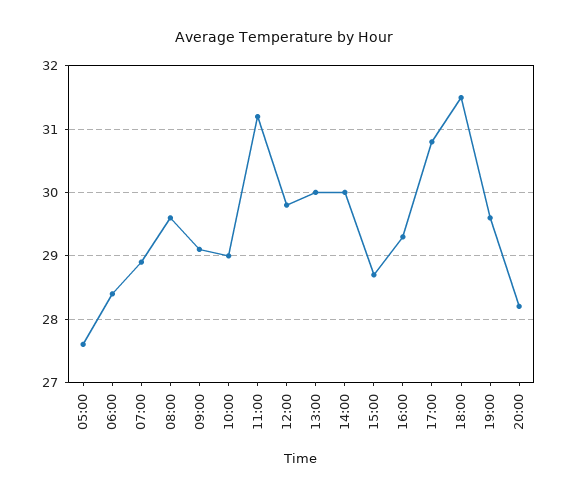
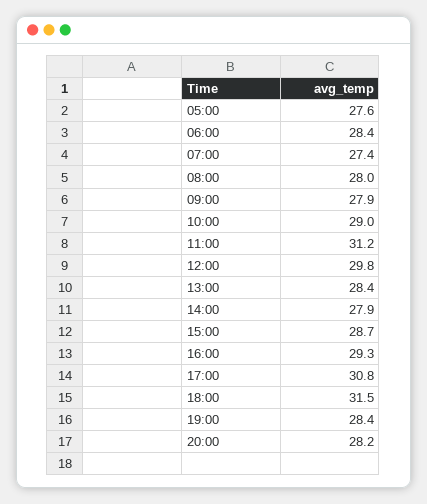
  {
    "05:00": 27.6,
    "06:00": 28.4,
-   "07:00": 28.9,
+   "07:00": 27.4,
-   "08:00": 29.6,
+   "08:00": 28,
-   "09:00": 29.1,
+   "09:00": 27.9,
    "10:00": 29,
    "11:00": 31.2,
    "12:00": 29.8,
-   "13:00": 30,
+   "13:00": 28.4,
-   "14:00": 30,
+   "14:00": 27.9,
    "15:00": 28.7,
    "16:00": 29.3,
    "17:00": 30.8,
    "18:00": 31.5,
-   "19:00": 29.6,
+   "19:00": 28.4,
    "20:00": 28.2
  }

